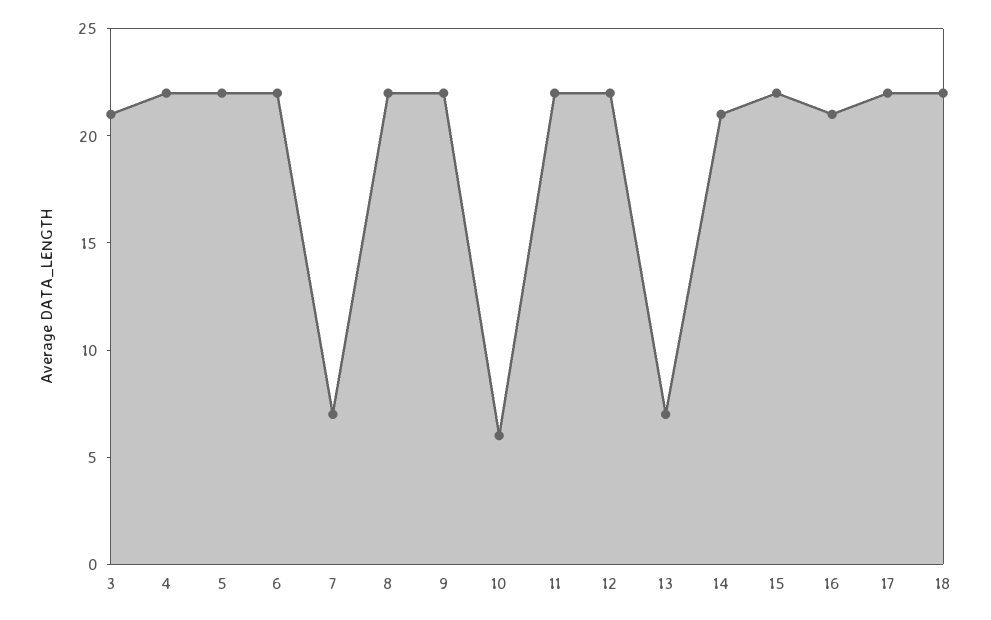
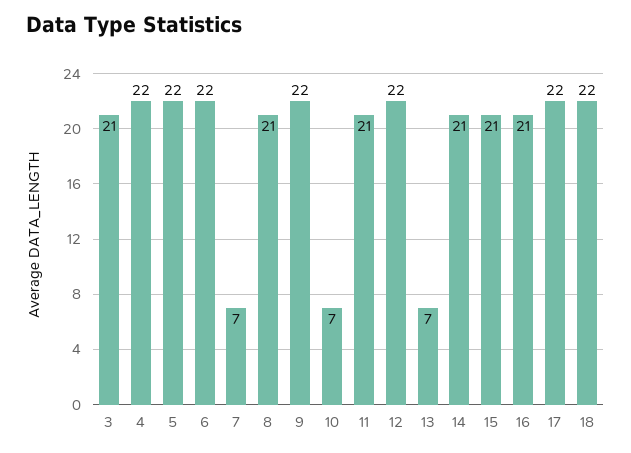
  {
    "3": 21,
    "4": 22,
    "5": 22,
    "6": 22,
    "7": 7,
-   "8": 22,
+   "8": 21,
    "9": 22,
-   "10": 6,
+   "10": 7,
-   "11": 22,
+   "11": 21,
    "12": 22,
    "13": 7,
    "14": 21,
-   "15": 22,
+   "15": 21,
    "16": 21,
    "17": 22,
    "18": 22
  }

